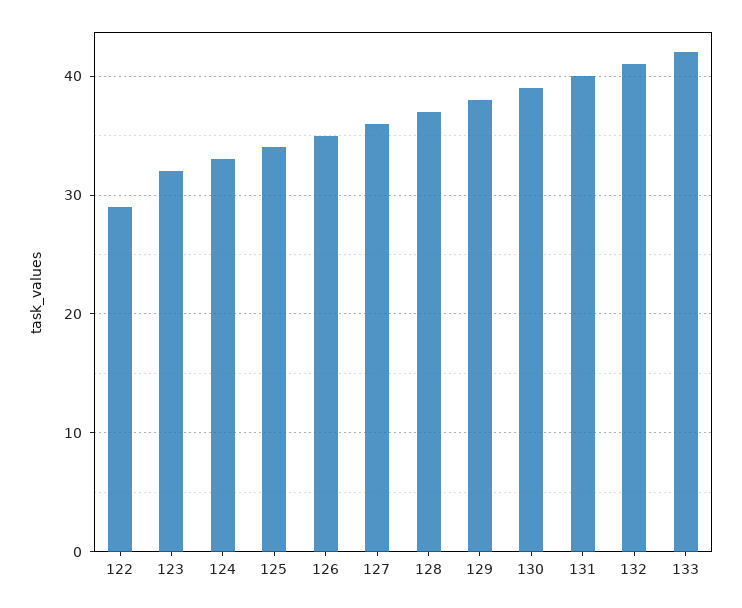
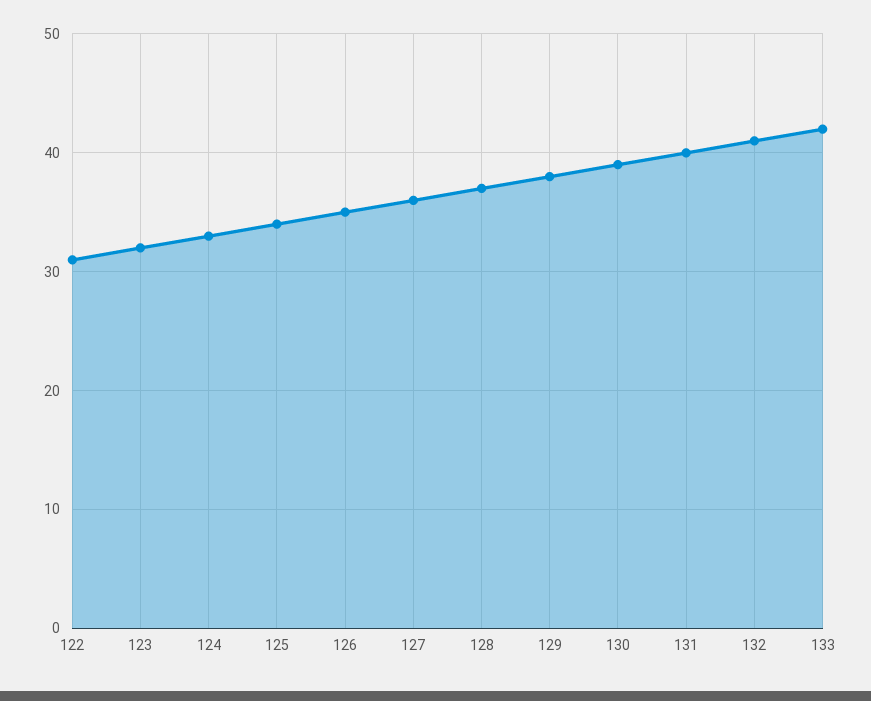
  {
-   "122": 29,
+   "122": 31,
    "123": 32,
    "124": 33,
    "125": 34,
    "126": 35,
    "127": 36,
    "128": 37,
    "129": 38,
    "130": 39,
    "131": 40,
    "132": 41,
    "133": 42
  }

